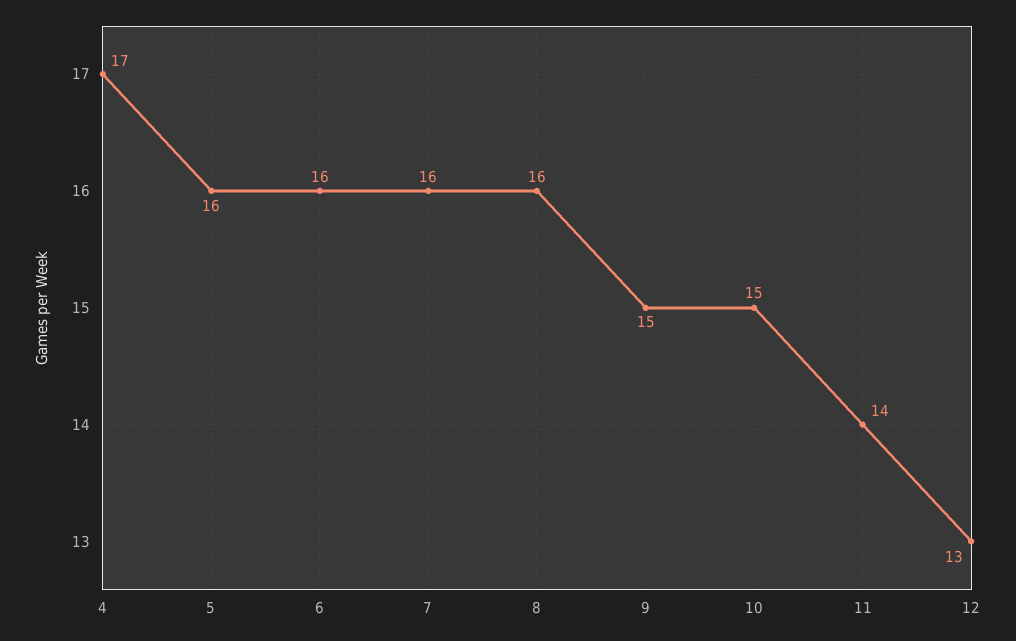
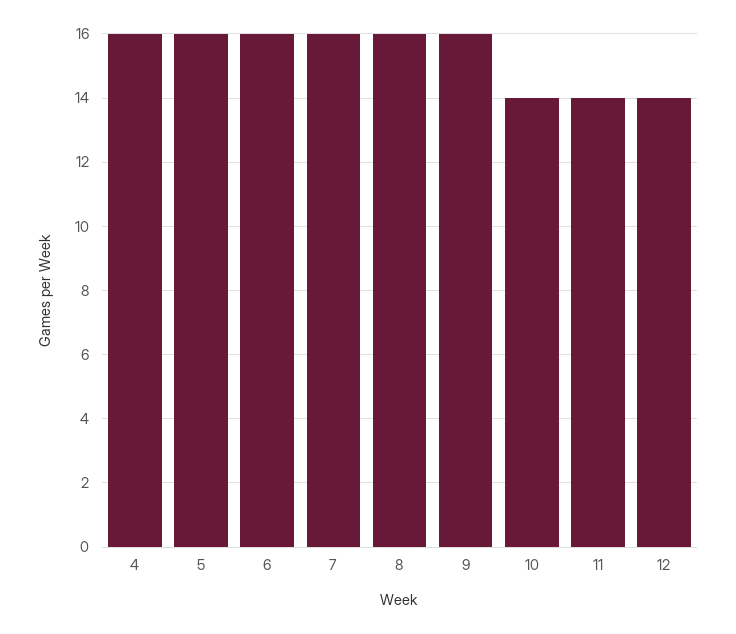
  {
-   "4": 17,
+   "4": 16,
    "5": 16,
    "6": 16,
    "7": 16,
    "8": 16,
-   "9": 15,
+   "9": 16,
-   "10": 15,
+   "10": 14,
    "11": 14,
-   "12": 13
+   "12": 14
  }

